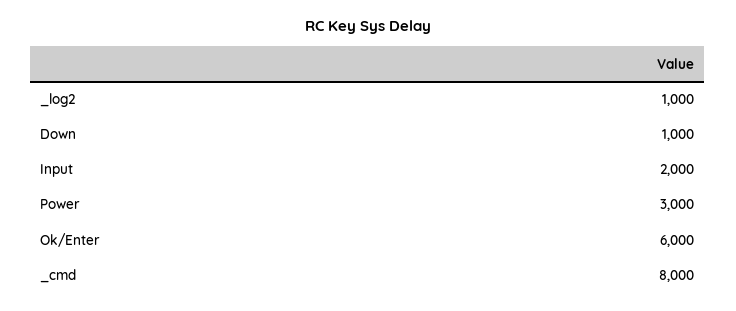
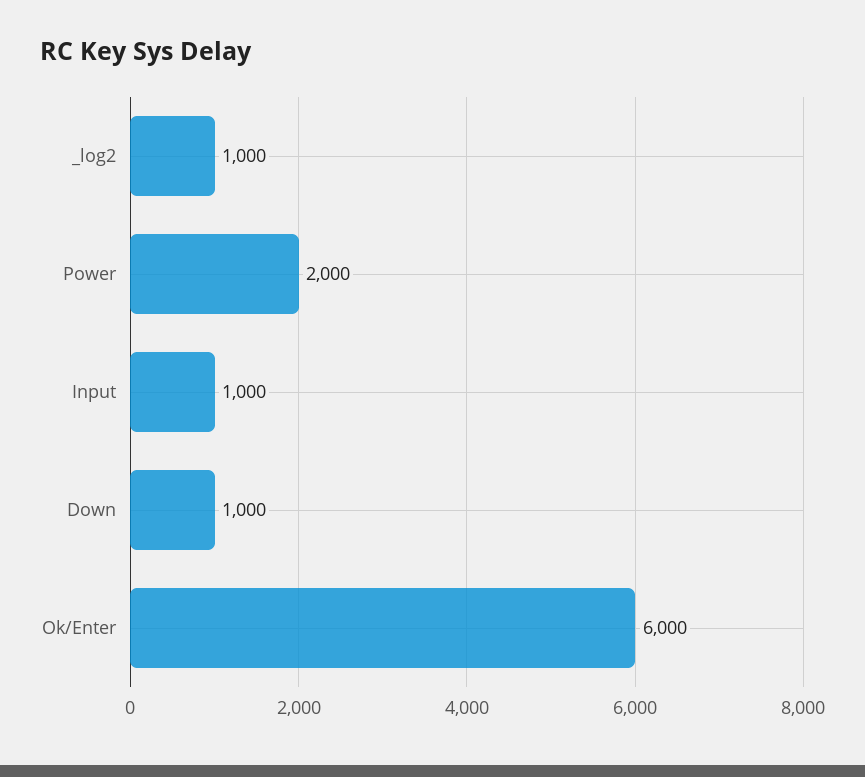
  {
    "_log2": 1000,
    "Down": 1000,
-   "Input": 2000,
+   "Input": 1000,
-   "Power": 3000,
+   "Power": 2000,
-   "Ok/Enter": 6000,
+   "Ok/Enter": 6000
-   "_cmd": 8000
  }

